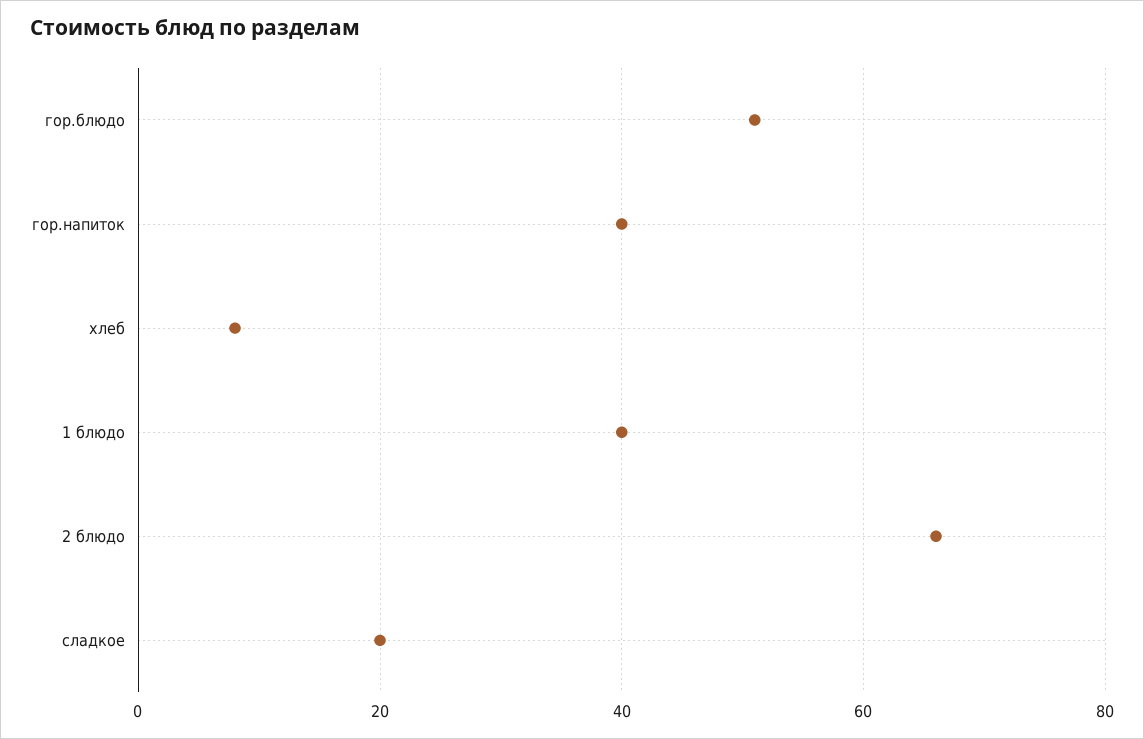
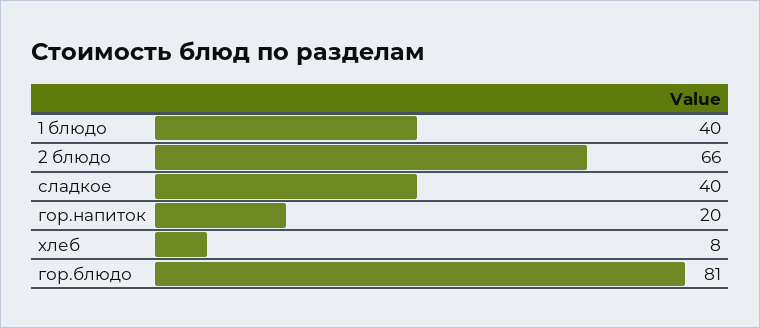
  {
-   "гор.блюдо": 50,
+   "гор.блюдо": 81,
-   "гор.напиток": 40,
+   "гор.напиток": 20,
    "хлеб": 8,
    "1 блюдо": 40,
    "2 блюдо": 66,
-   "сладкое": 20
+   "сладкое": 40
  }

